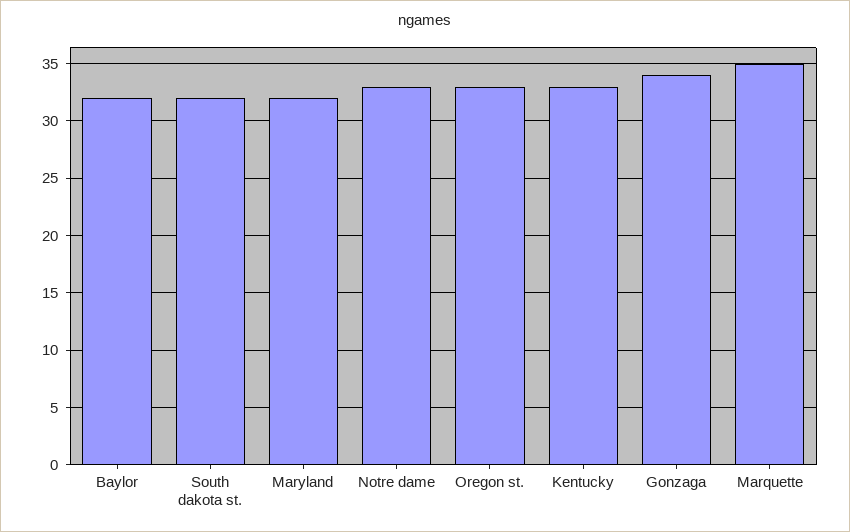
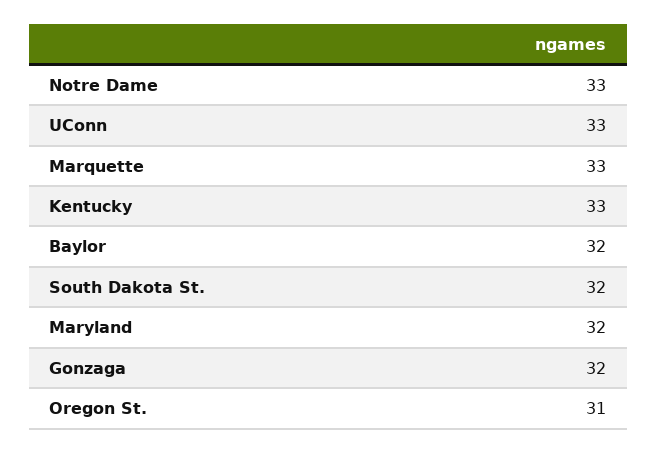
  {
    "Baylor": 32,
    "South dakota st.": 32,
    "Maryland": 32,
    "Notre dame": 33,
-   "Oregon st.": 33,
+   "Oregon st.": 31,
    "Kentucky": 33,
-   "Gonzaga": 34,
+   "Gonzaga": 32,
-   "Marquette": 35
+   "Marquette": 33,
+   "UConn": 33
  }

